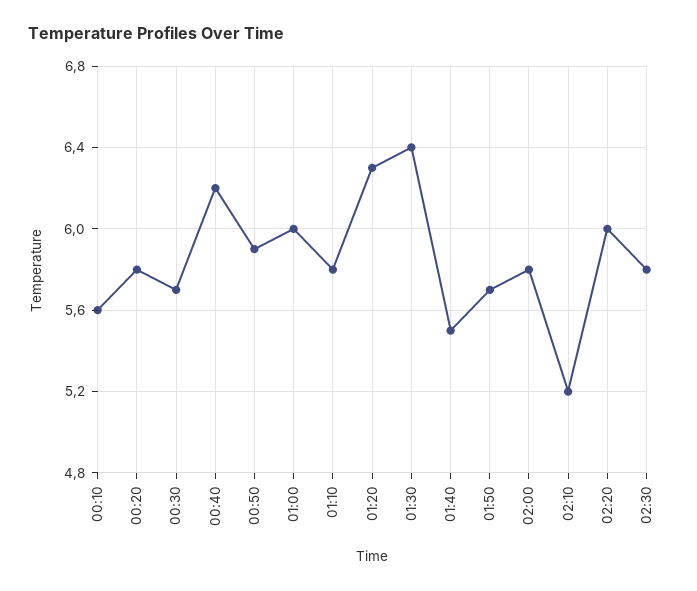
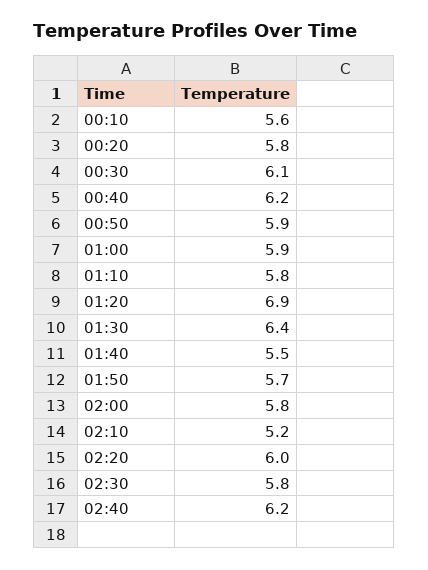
  {
    "00:10": 5.6,
    "00:20": 5.8,
-   "00:30": 5.7,
+   "00:30": 6.1,
    "00:40": 6.2,
    "00:50": 5.9,
-   "01:00": 6,
+   "01:00": 5.9,
    "01:10": 5.8,
-   "01:20": 6.3,
+   "01:20": 6.9,
    "01:30": 6.4,
    "01:40": 5.5,
    "01:50": 5.7,
    "02:00": 5.8,
    "02:10": 5.2,
    "02:20": 6,
-   "02:30": 5.8
+   "02:30": 5.8,
+   "02:40": 6.2
  }

